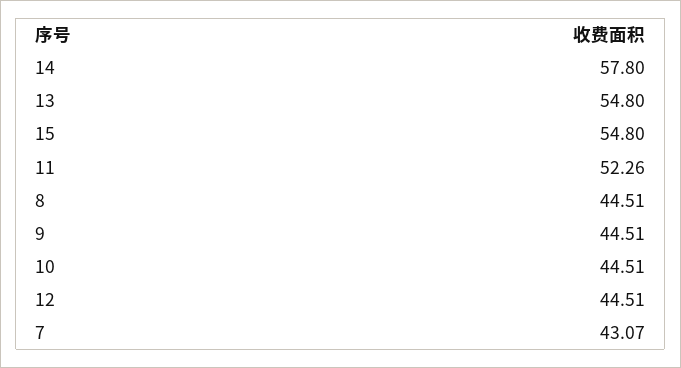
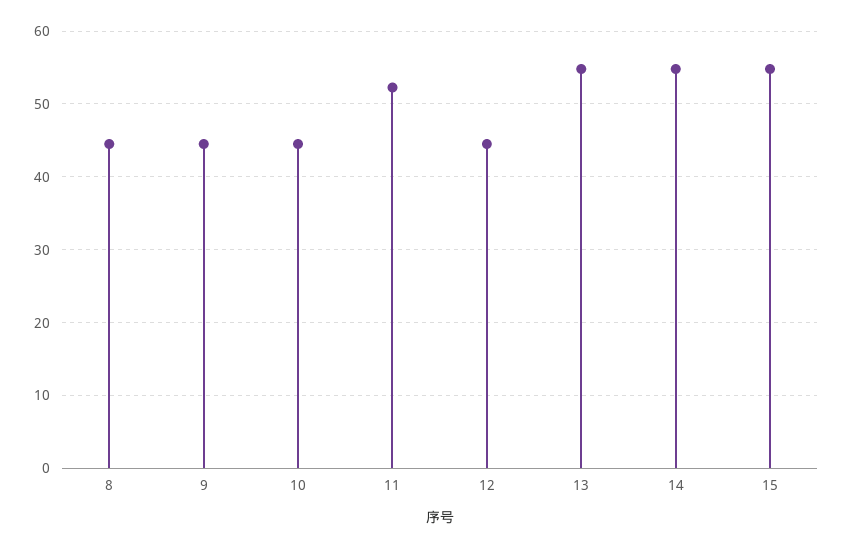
  {
-   "14": 57.8,
+   "14": 55,
    "13": 54.8,
    "15": 54.8,
    "11": 52.26,
    "8": 44.51,
    "9": 44.51,
    "10": 44.51,
-   "12": 44.51,
+   "12": 44.51
-   "7": 43.07
  }

